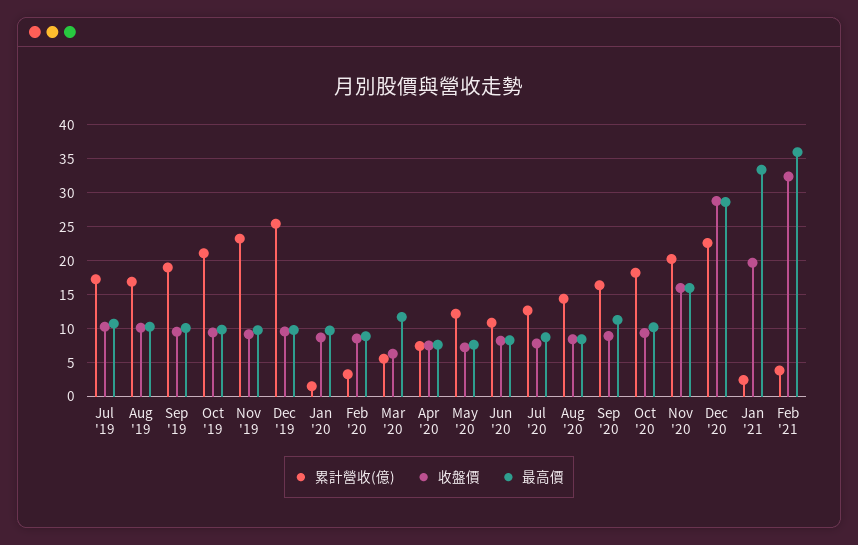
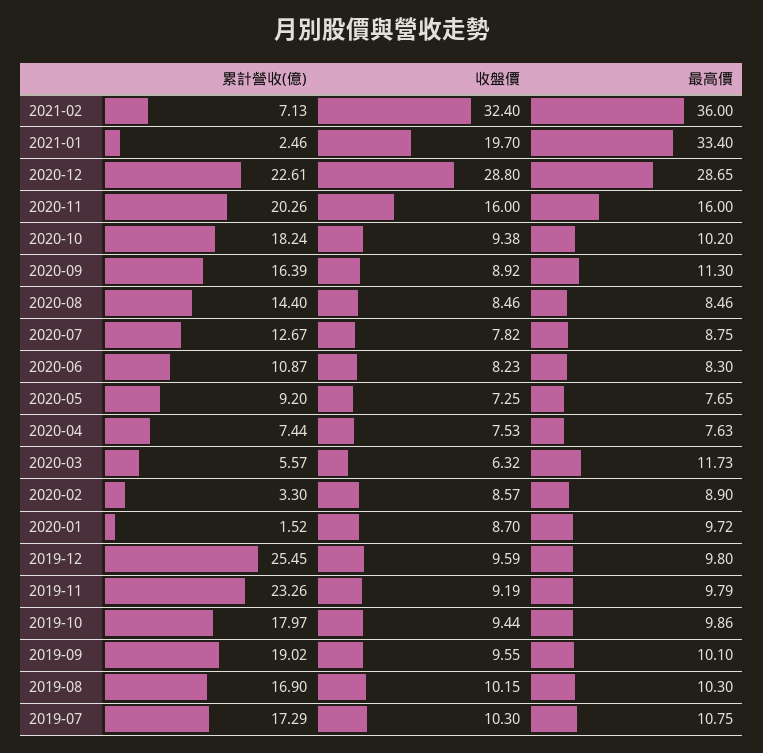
  {
    "累計營收(億)": {
      "Jul '19": 17.29,
      "Aug '19": 16.9,
      "Sep '19": 19.02,
-     "Oct '19": 21,
+     "Oct '19": 17.97,
      "Nov '19": 23.26,
      "Dec '19": 25.45,
      "Jan '20": 1.52,
      "Feb '20": 3.3,
      "Mar '20": 5.57,
      "Apr '20": 7.44,
-     "May '20": 12,
+     "May '20": 9.2,
      "Jun '20": 10.87,
      "Jul '20": 12.67,
      "Aug '20": 14.4,
      "Sep '20": 16.39,
      "Oct '20": 18.24,
      "Nov '20": 20.26,
      "Dec '20": 22.61,
      "Jan '21": 2.46,
-     "Feb '21": 4
+     "Feb '21": 7.13
    },
    "收盤價": {
      "Jul '19": 10.3,
      "Aug '19": 10.15,
      "Sep '19": 9.55,
      "Oct '19": 9.44,
      "Nov '19": 9.19,
      "Dec '19": 9.59,
      "Jan '20": 8.7,
      "Feb '20": 8.57,
      "Mar '20": 6.32,
      "Apr '20": 7.53,
      "May '20": 7.25,
      "Jun '20": 8.23,
      "Jul '20": 7.82,
      "Aug '20": 8.46,
      "Sep '20": 8.92,
      "Oct '20": 9.38,
      "Nov '20": 16,
      "Dec '20": 28.8,
      "Jan '21": 19.7,
      "Feb '21": 32.4
    },
    "最高價": {
      "Jul '19": 10.75,
      "Aug '19": 10.3,
      "Sep '19": 10.1,
      "Oct '19": 9.86,
      "Nov '19": 9.79,
      "Dec '19": 9.8,
      "Jan '20": 9.72,
      "Feb '20": 8.9,
      "Mar '20": 11.73,
      "Apr '20": 7.63,
      "May '20": 7.65,
      "Jun '20": 8.3,
      "Jul '20": 8.75,
      "Aug '20": 8.46,
      "Sep '20": 11.3,
      "Oct '20": 10.2,
      "Nov '20": 16,
      "Dec '20": 28.65,
      "Jan '21": 33.4,
      "Feb '21": 36
    }
  }

